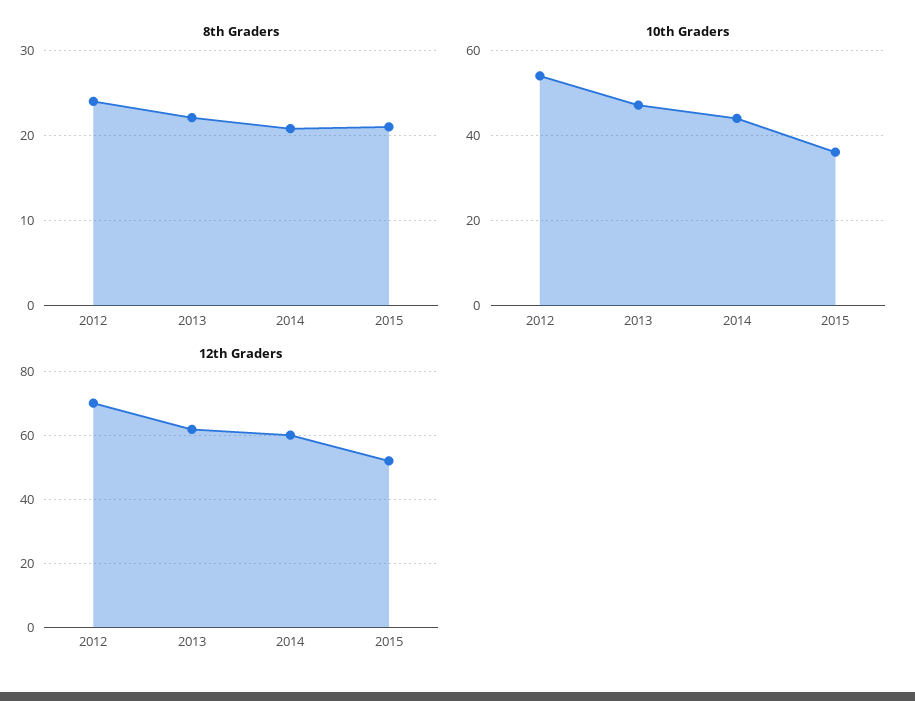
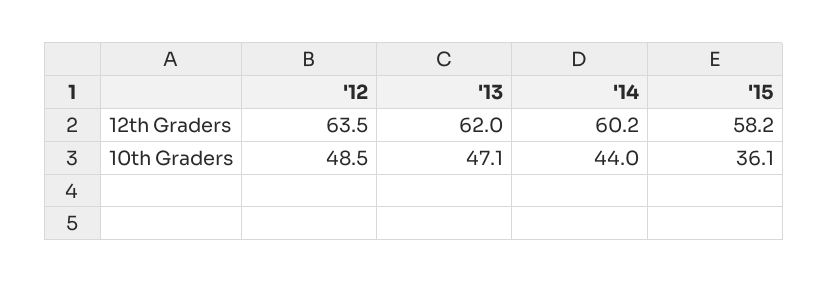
  {
-   "8th Graders": {
-     "2012": 24,
-     "2013": 22,
-     "2014": 21,
-     "2015": 21
-   },
    "10th Graders": {
-     "2012": 54,
+     "2012": 48.5,
      "2013": 47.1,
      "2014": 44,
      "2015": 36.1
    },
    "12th Graders": {
-     "2012": 70,
+     "2012": 63.5,
      "2013": 62,
      "2014": 60.2,
-     "2015": 52
+     "2015": 58.2
    }
  }

